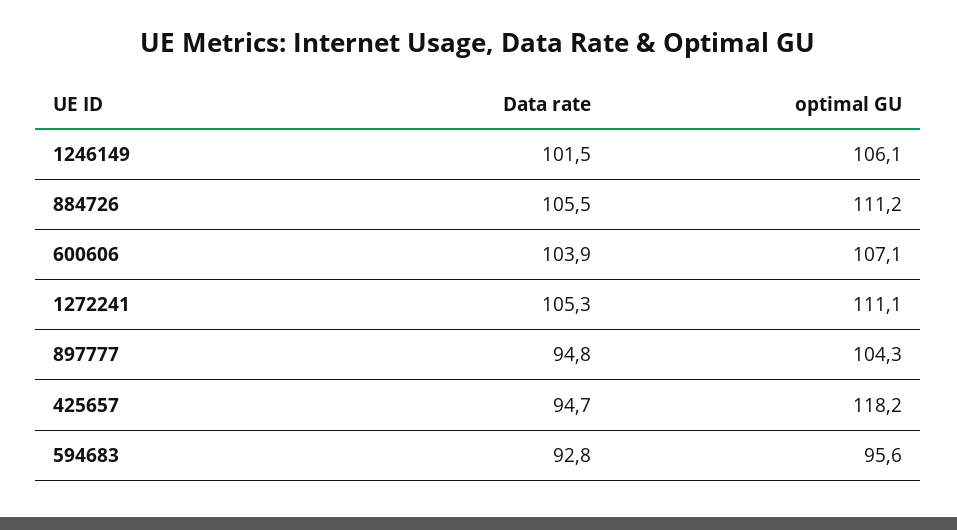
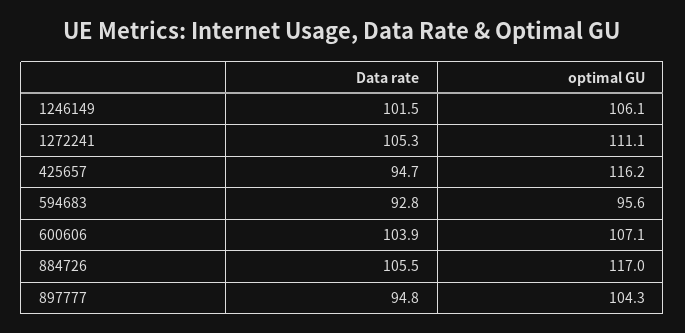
  {
    "Data rate": {
      "1246149": 101.5,
      "884726": 105.5,
      "600606": 103.9,
      "1272241": 105.3,
      "897777": 94.8,
      "425657": 94.7,
      "594683": 92.8
    },
    "optimal GU": {
      "1246149": 106.1,
-     "884726": 111.2,
+     "884726": 117,
      "600606": 107.1,
      "1272241": 111.1,
      "897777": 104.3,
-     "425657": 118.2,
+     "425657": 116.2,
      "594683": 95.6
    }
  }

